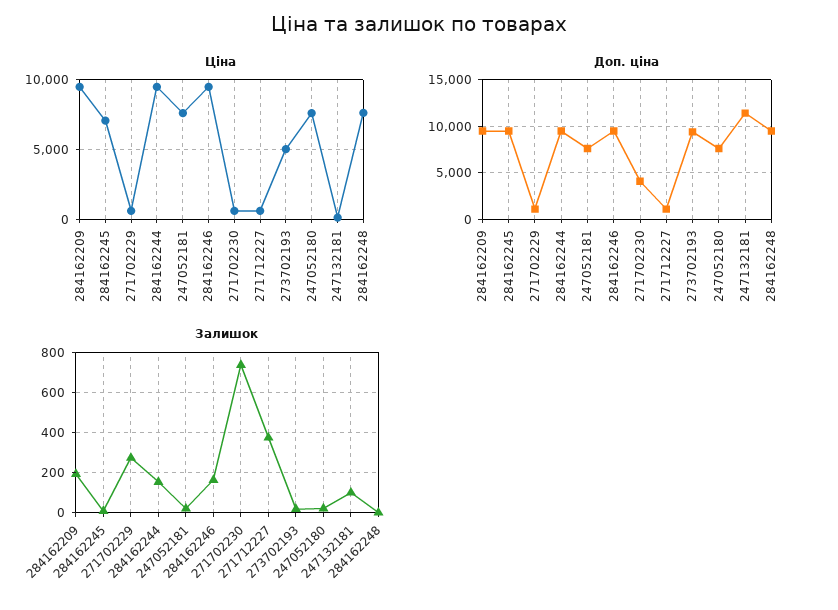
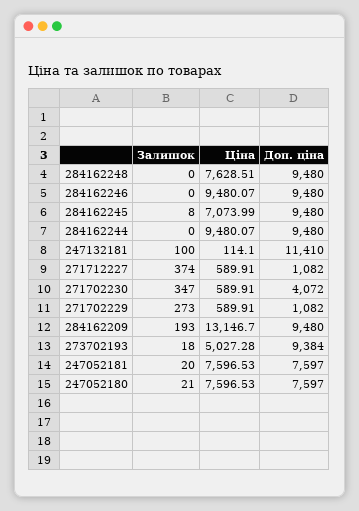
  {
    "Ціна": {
-     "284162209": 9500,
+     "284162209": 13146.7,
      "284162245": 7073.99,
      "271702229": 589.91,
      "284162244": 9480.07,
      "247052181": 7596.53,
      "284162246": 9480.07,
      "271702230": 589.91,
      "271712227": 589.91,
      "273702193": 5027.28,
      "247052180": 7596.53,
      "247132181": 114.1,
      "284162248": 7628.51
    },
    "Доп. ціна": {
      "284162209": 9480,
      "284162245": 9480,
      "271702229": 1082,
      "284162244": 9480,
      "247052181": 7597,
      "284162246": 9480,
      "271702230": 4072,
      "271712227": 1082,
      "273702193": 9384,
      "247052180": 7597,
      "247132181": 11410,
      "284162248": 9480
    },
    "Залишок": {
      "284162209": 193,
      "284162245": 8,
      "271702229": 273,
-     "284162244": 150,
+     "284162244": 0,
      "247052181": 20,
-     "284162246": 150,
+     "284162246": 0,
-     "271702230": 750,
+     "271702230": 347,
      "271712227": 374,
      "273702193": 18,
      "247052180": 21,
      "247132181": 100,
      "284162248": 0
    }
  }

